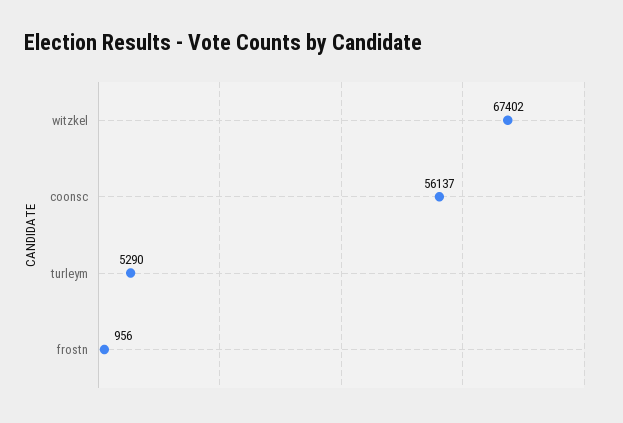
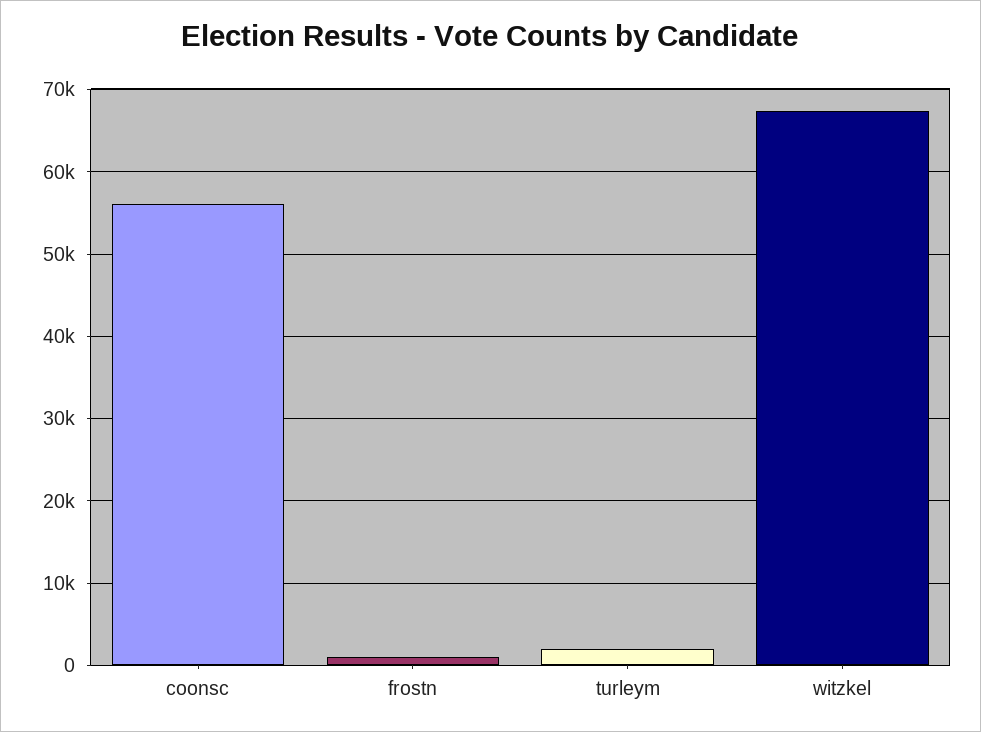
  {
    "witzkel": 67402,
    "coonsc": 56137,
-   "turleym": 5290,
+   "turleym": 2000,
    "frostn": 956
  }

